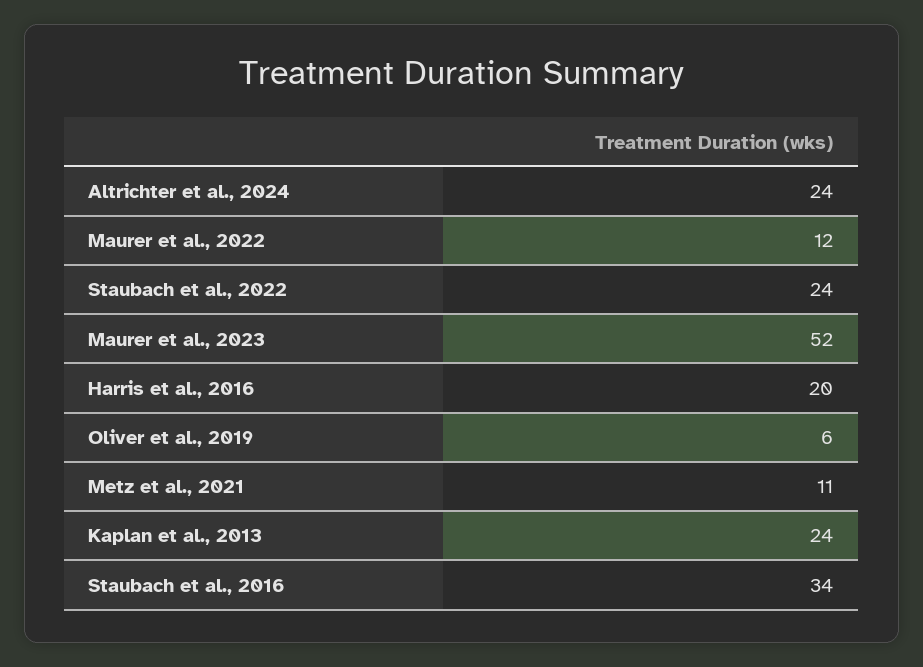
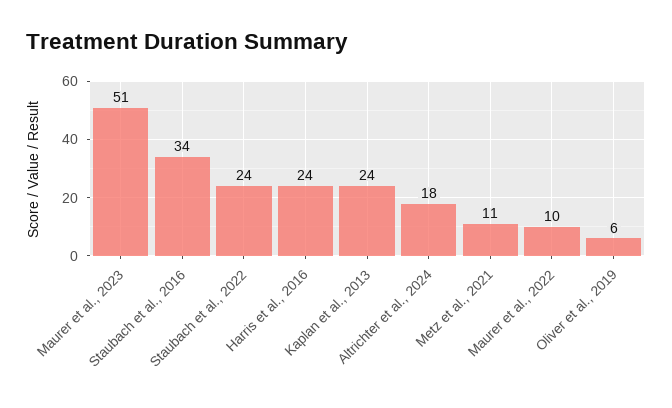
  {
-   "Altrichter et al., 2024": 24,
+   "Altrichter et al., 2024": 18,
-   "Maurer et al., 2022": 12,
+   "Maurer et al., 2022": 10,
    "Staubach et al., 2022": 24,
-   "Maurer et al., 2023": 52,
+   "Maurer et al., 2023": 51,
-   "Harris et al., 2016": 20,
+   "Harris et al., 2016": 24,
    "Oliver et al., 2019": 6,
    "Metz et al., 2021": 11,
    "Kaplan et al., 2013": 24,
    "Staubach et al., 2016": 34
  }

